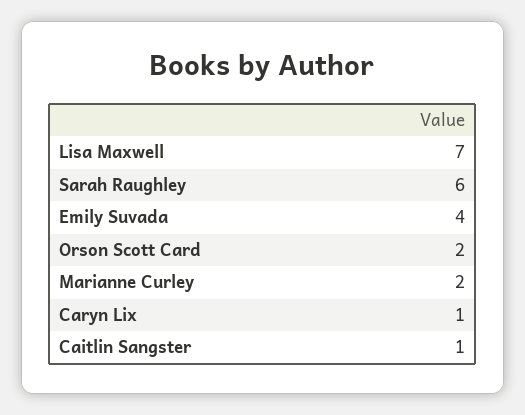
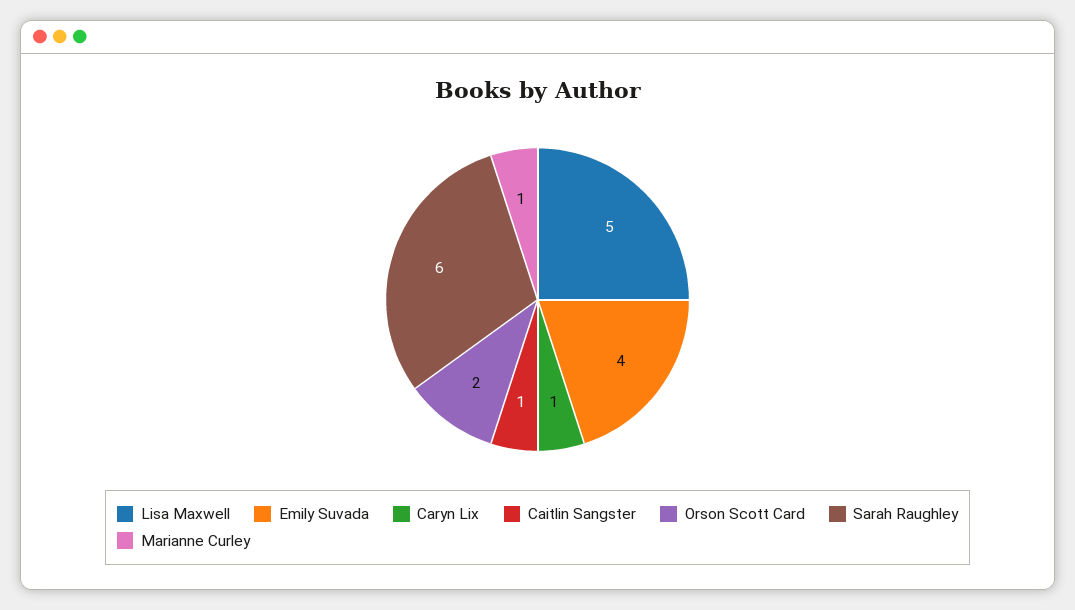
  {
-   "Lisa Maxwell": 7,
+   "Lisa Maxwell": 5,
    "Sarah Raughley": 6,
    "Emily Suvada": 4,
    "Orson Scott Card": 2,
-   "Marianne Curley": 2,
+   "Marianne Curley": 1,
    "Caryn Lix": 1,
    "Caitlin Sangster": 1
  }

